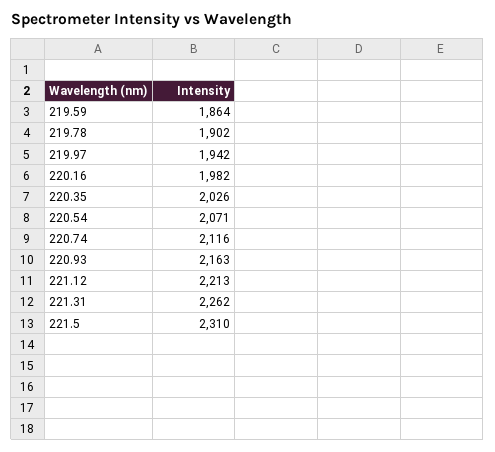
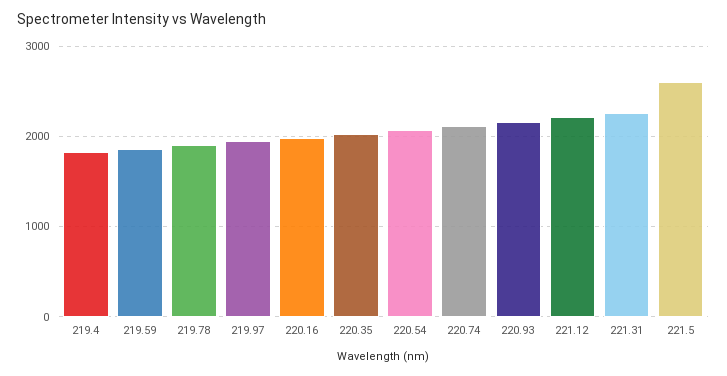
  {
    "219.59": 1864,
    "219.78": 1902,
    "219.97": 1942,
    "220.16": 1982,
    "220.35": 2026,
    "220.54": 2071,
    "220.74": 2116,
    "220.93": 2163,
    "221.12": 2213,
    "221.31": 2262,
-   "221.5": 2310
+   "221.5": 2600,
+   "219.4": 1800
  }

